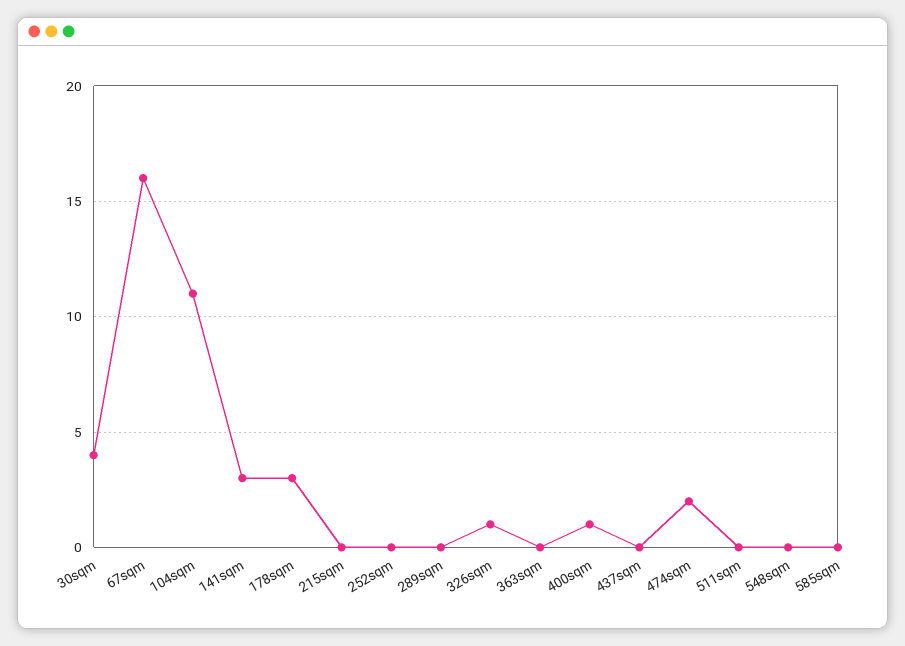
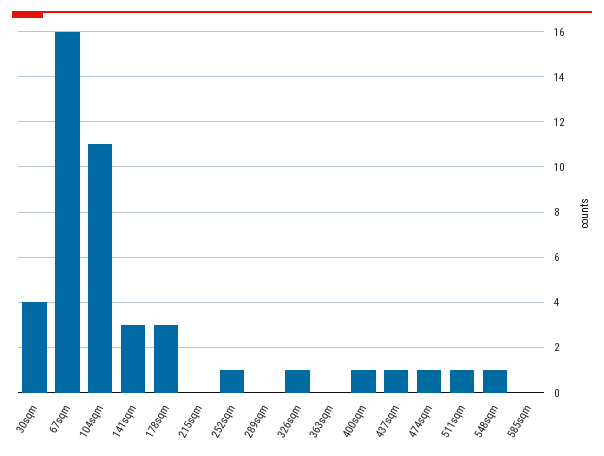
  {
    "30sqm": 4,
    "67sqm": 16,
    "104sqm": 11,
    "141sqm": 3,
    "178sqm": 3,
    "215sqm": 0,
-   "252sqm": 0,
+   "252sqm": 1,
    "289sqm": 0,
    "326sqm": 1,
    "363sqm": 0,
    "400sqm": 1,
-   "437sqm": 0,
+   "437sqm": 1,
-   "474sqm": 2,
+   "474sqm": 1,
-   "511sqm": 0,
+   "511sqm": 1,
-   "548sqm": 0,
+   "548sqm": 1,
    "585sqm": 0
  }

